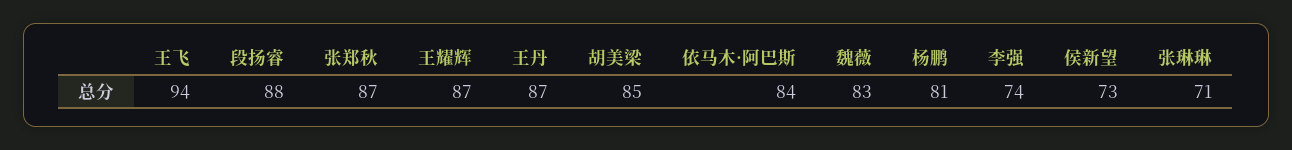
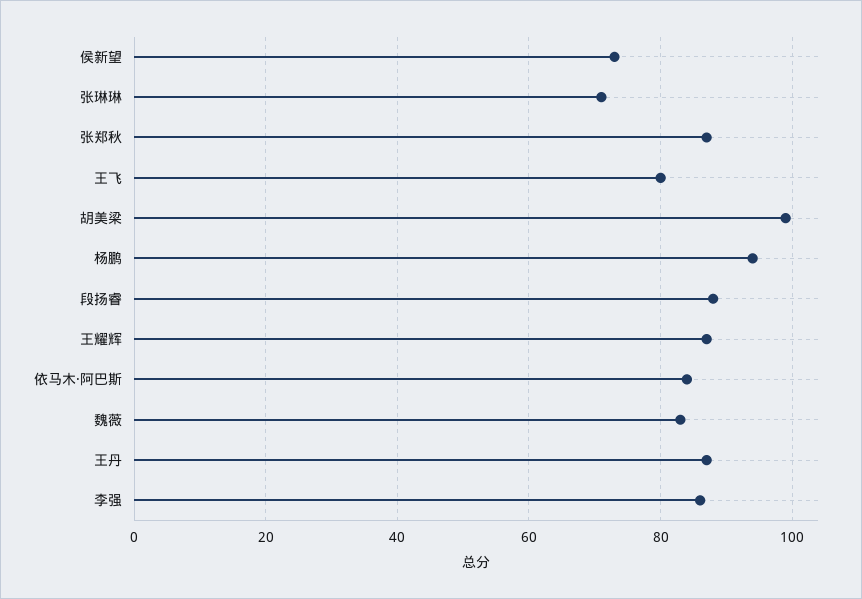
  {
-   "王飞": 94,
+   "王飞": 80,
    "段扬睿": 88,
    "张郑秋": 87,
    "王耀辉": 87,
    "王丹": 87,
-   "胡美梁": 85,
+   "胡美梁": 100,
    "依马木·阿巴斯": 84,
    "魏薇": 83,
-   "杨鹏": 81,
+   "杨鹏": 95,
-   "李强": 74,
+   "李强": 85,
    "侯新望": 73,
    "张琳琳": 71
  }

